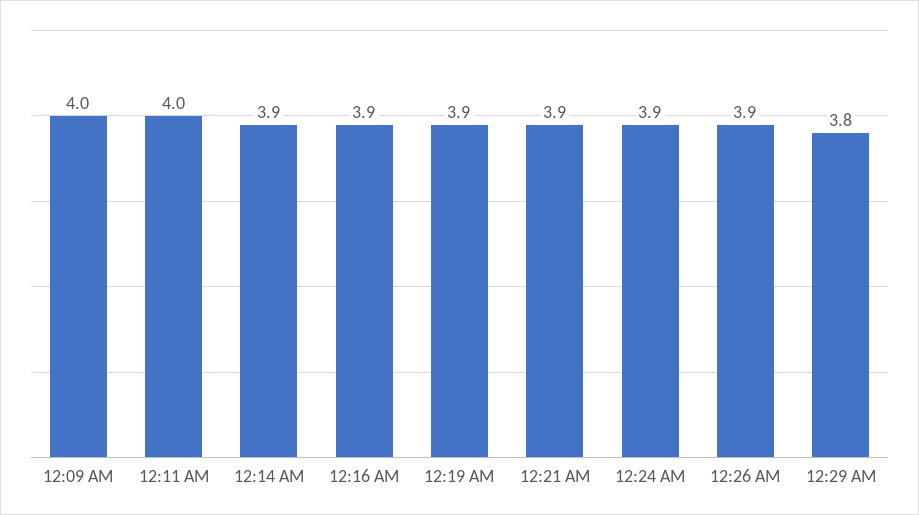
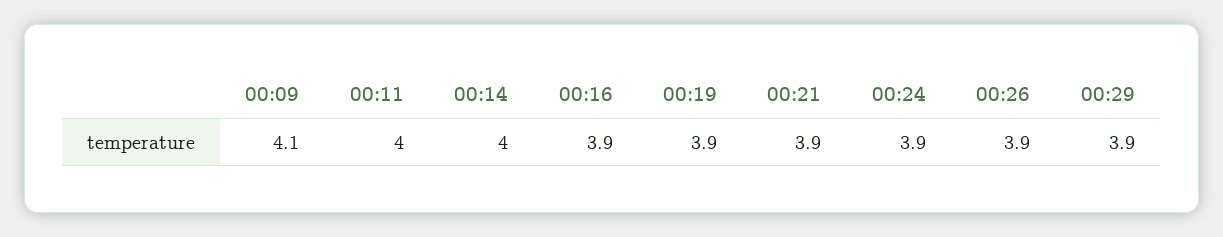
  {
-   "12:09 AM": 4,
+   "12:09 AM": 4.1,
    "12:11 AM": 4,
-   "12:14 AM": 3.9,
+   "12:14 AM": 4,
    "12:16 AM": 3.9,
    "12:19 AM": 3.9,
    "12:21 AM": 3.9,
    "12:24 AM": 3.9,
    "12:26 AM": 3.9,
-   "12:29 AM": 3.8
+   "12:29 AM": 3.9
  }

